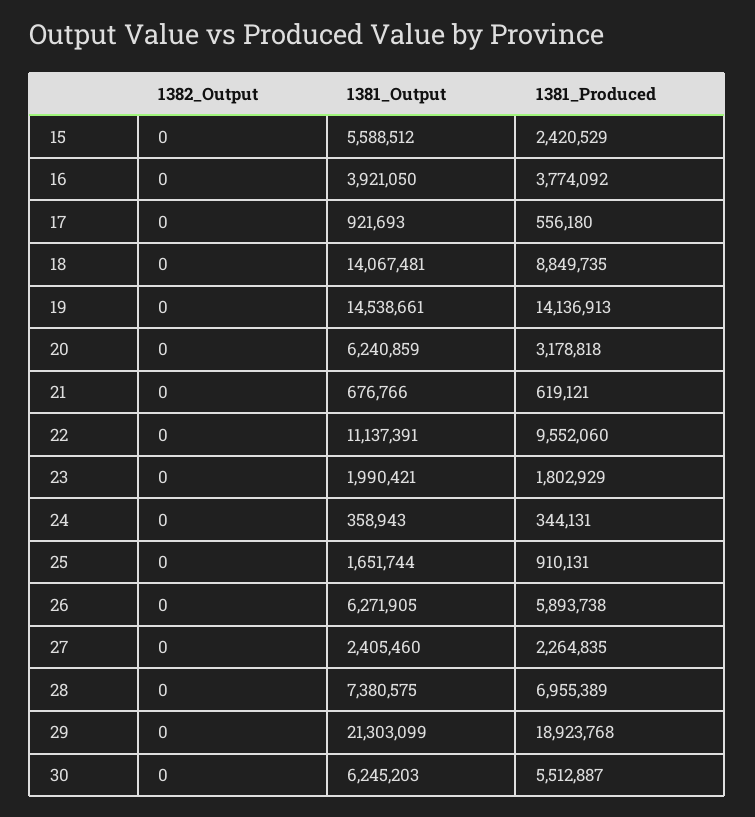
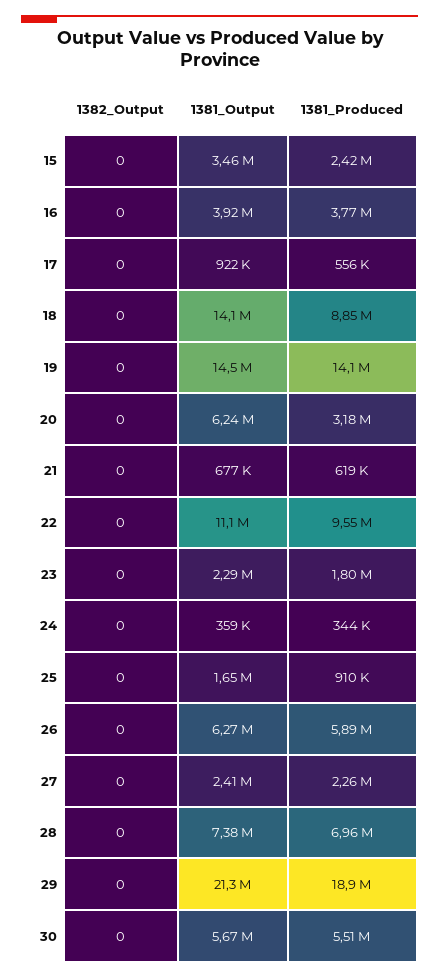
  {
    "1382_Output": {
      "15": 0,
      "16": 0,
      "17": 0,
      "18": 0,
      "19": 0,
      "20": 0,
      "21": 0,
      "22": 0,
      "23": 0,
      "24": 0,
      "25": 0,
      "26": 0,
      "27": 0,
      "28": 0,
      "29": 0,
      "30": 0
    },
    "1381_Output": {
-     "15": 5588512,
+     "15": 3460000,
      "16": 3921050,
      "17": 921693,
      "18": 14067481,
      "19": 14538661,
      "20": 6240859,
      "21": 676766,
      "22": 11137391,
-     "23": 1990421,
+     "23": 2290000,
      "24": 358943,
      "25": 1651744,
      "26": 6271905,
      "27": 2405460,
      "28": 7380575,
      "29": 21303099,
-     "30": 6245203
+     "30": 5670000
    },
    "1381_Produced": {
      "15": 2420529,
      "16": 3774092,
      "17": 556180,
      "18": 8849735,
      "19": 14136913,
      "20": 3178818,
      "21": 619121,
      "22": 9552060,
      "23": 1802929,
      "24": 344131,
      "25": 910131,
      "26": 5893738,
      "27": 2264835,
      "28": 6955389,
      "29": 18923768,
      "30": 5512887
    }
  }

